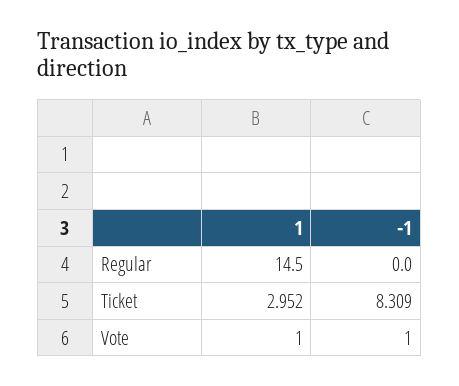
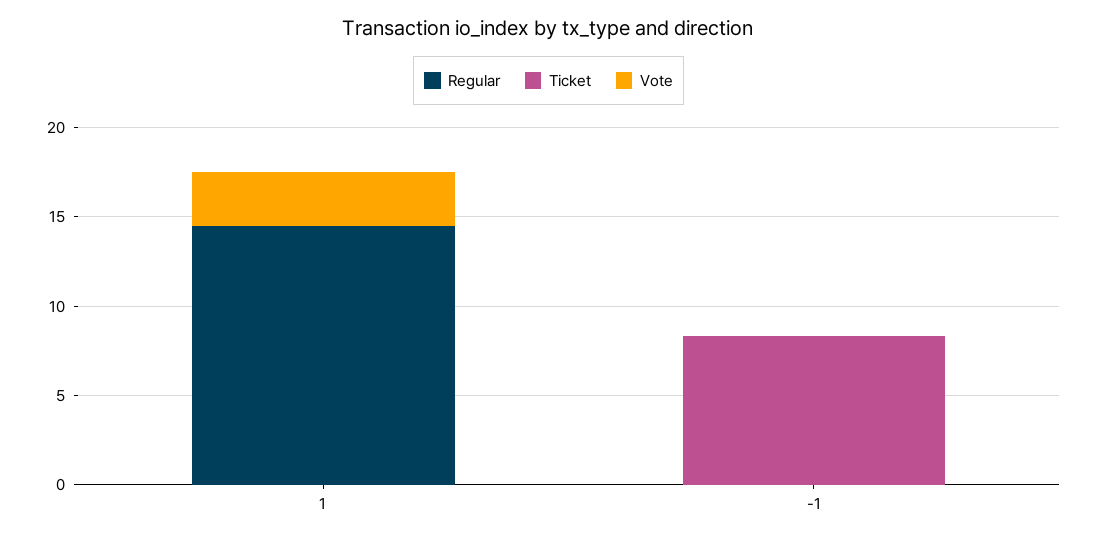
  {
    "Regular": {
      "1": 14.5,
      "-1": 0
    },
    "Ticket": {
-     "1": 2.952,
+     "1": 0,
      "-1": 8.309
    },
    "Vote": {
-     "1": 1,
+     "1": 3,
-     "-1": 1
+     "-1": 0
    }
  }

